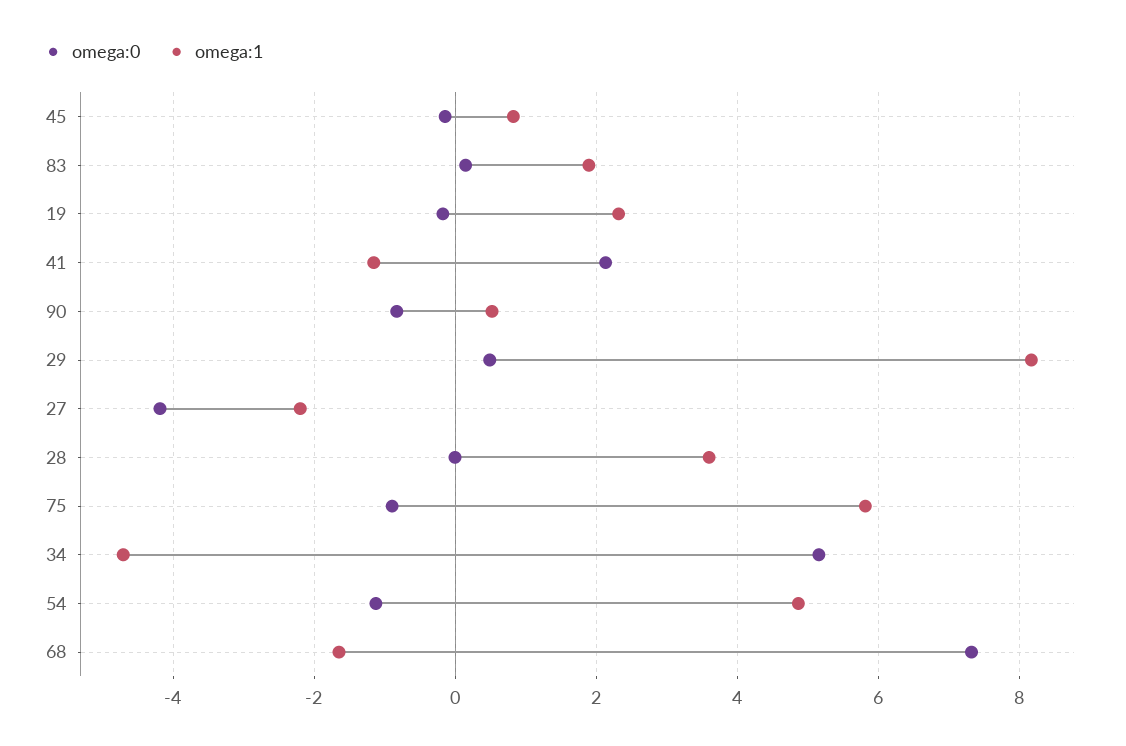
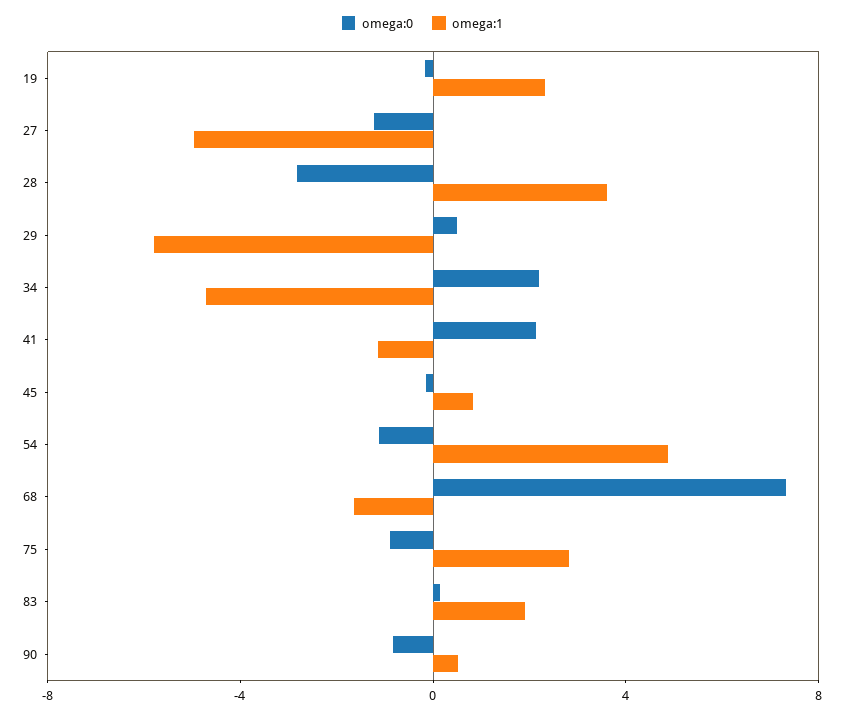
  {
    "omega:0": {
      "45": -0.2,
      "83": 0.2,
      "19": -0.2,
      "41": 2.2,
      "90": -0.8,
      "29": 0.4,
-     "27": -4.2,
+     "27": -1,
-     "28": 0,
+     "28": -3,
      "75": -0.8,
-     "34": 5.2,
+     "34": 2,
      "54": -1.2,
      "68": 7.4
    },
    "omega:1": {
      "45": 0.8,
      "83": 1.8,
      "19": 2.4,
      "41": -1.2,
      "90": 0.6,
-     "29": 8.2,
+     "29": -6,
-     "27": -2.2,
+     "27": -5,
      "28": 3.6,
-     "75": 5.8,
+     "75": 3,
      "34": -4.8,
      "54": 4.8,
      "68": -1.6
    }
  }

